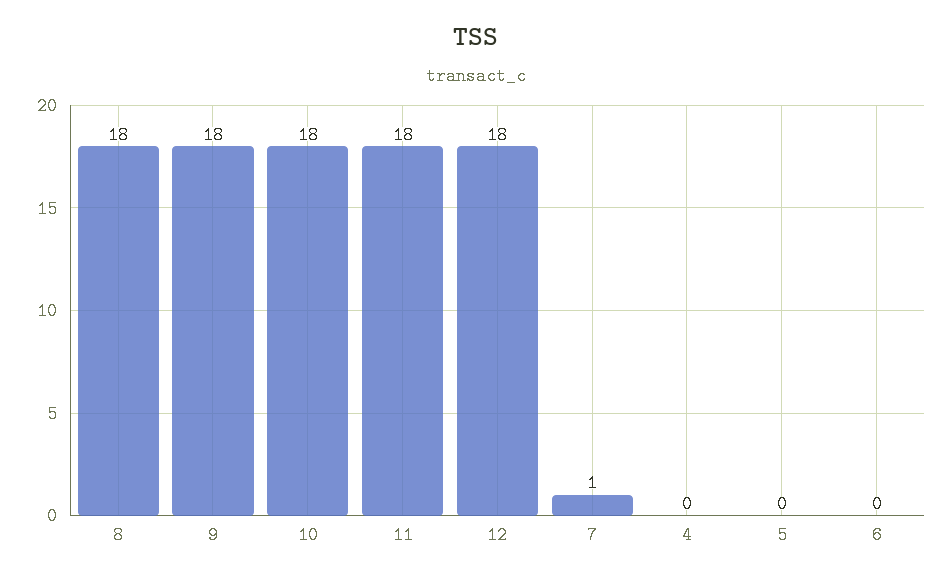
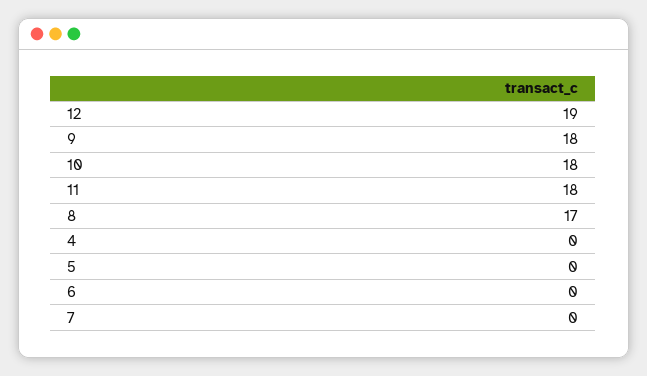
  {
-   "8": 18,
+   "8": 17,
    "9": 18,
    "10": 18,
    "11": 18,
-   "12": 18,
+   "12": 19,
-   "7": 1,
+   "7": 0,
    "4": 0,
    "5": 0,
    "6": 0
  }

